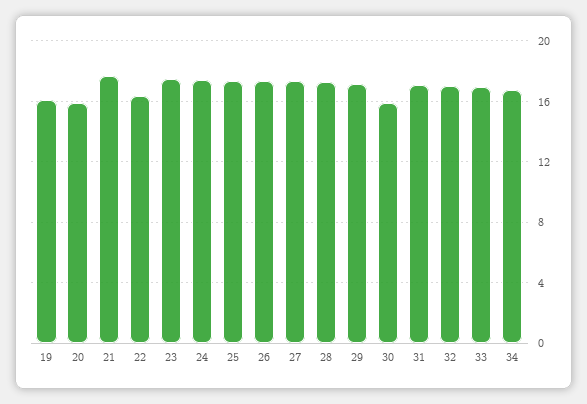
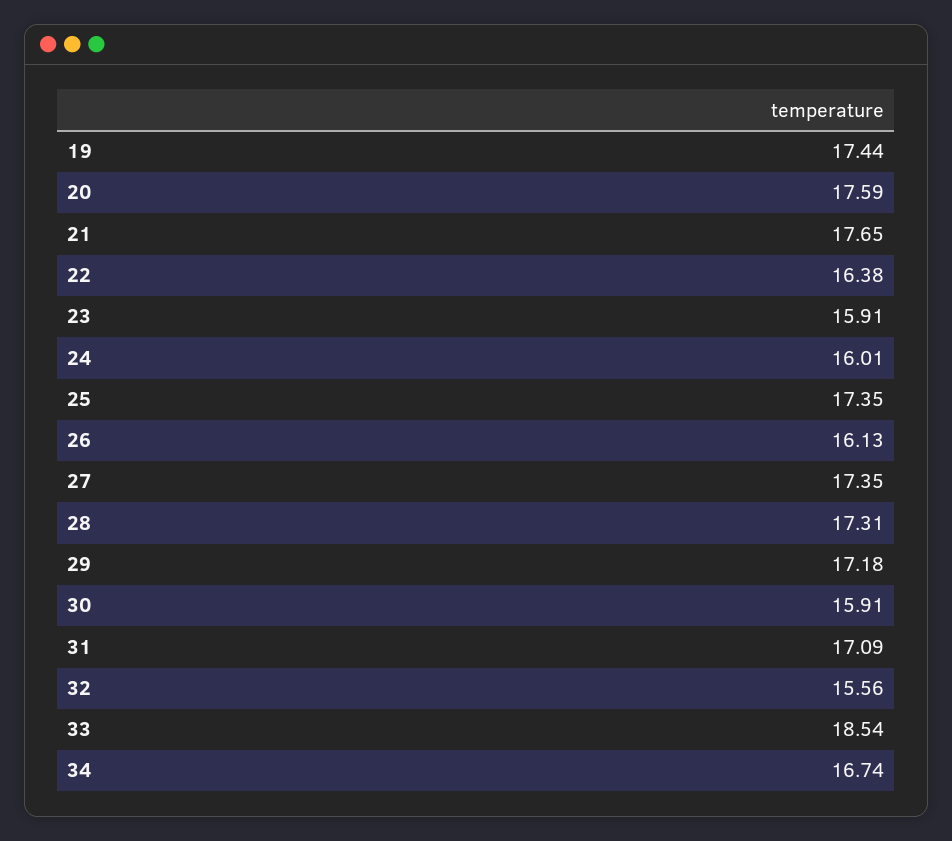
  {
-   "19": 16,
+   "19": 17.44,
-   "20": 16,
+   "20": 17.59,
    "21": 17.65,
    "22": 16.38,
-   "23": 17.5,
+   "23": 15.91,
-   "24": 17.5,
+   "24": 16.01,
    "25": 17.35,
-   "26": 17.5,
+   "26": 16.13,
    "27": 17.35,
    "28": 17.31,
    "29": 17.18,
    "30": 15.91,
    "31": 17.09,
-   "32": 17,
+   "32": 15.56,
-   "33": 17,
+   "33": 18.54,
    "34": 16.74
  }

